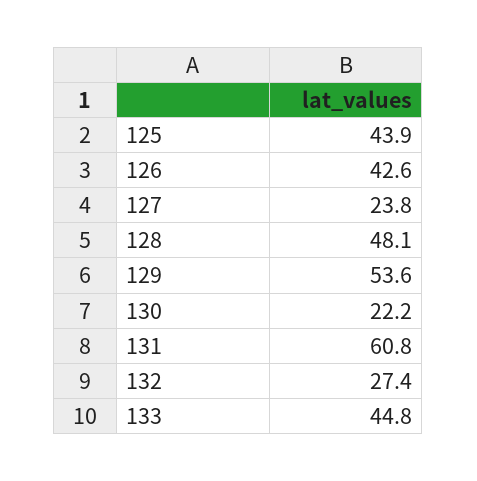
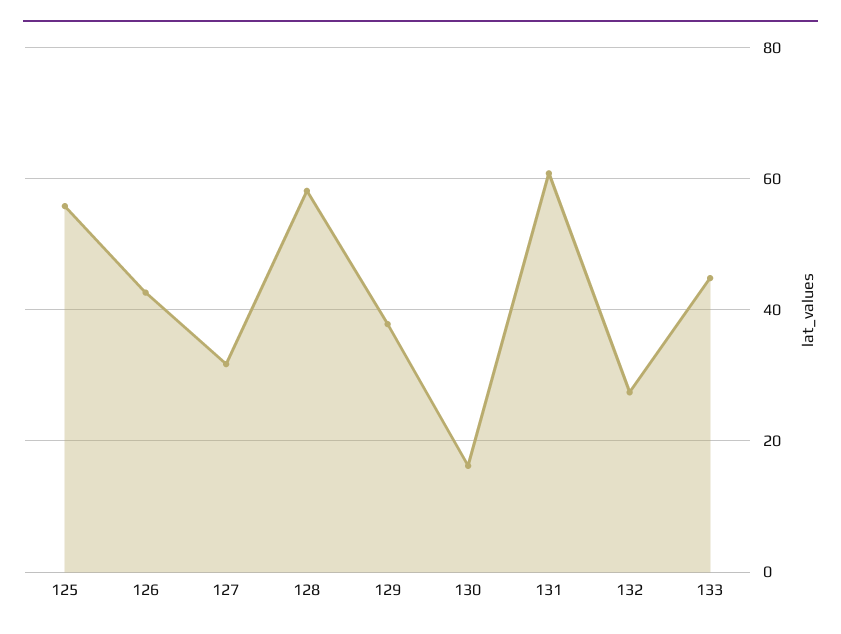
  {
-   "125": 43.9,
+   "125": 56,
    "126": 42.6,
-   "127": 23.8,
+   "127": 32,
-   "128": 48.1,
+   "128": 58,
-   "129": 53.6,
+   "129": 38,
-   "130": 22.2,
+   "130": 16,
    "131": 60.8,
    "132": 27.4,
    "133": 44.8
  }

